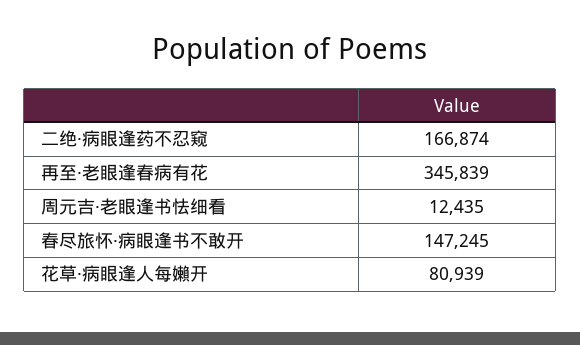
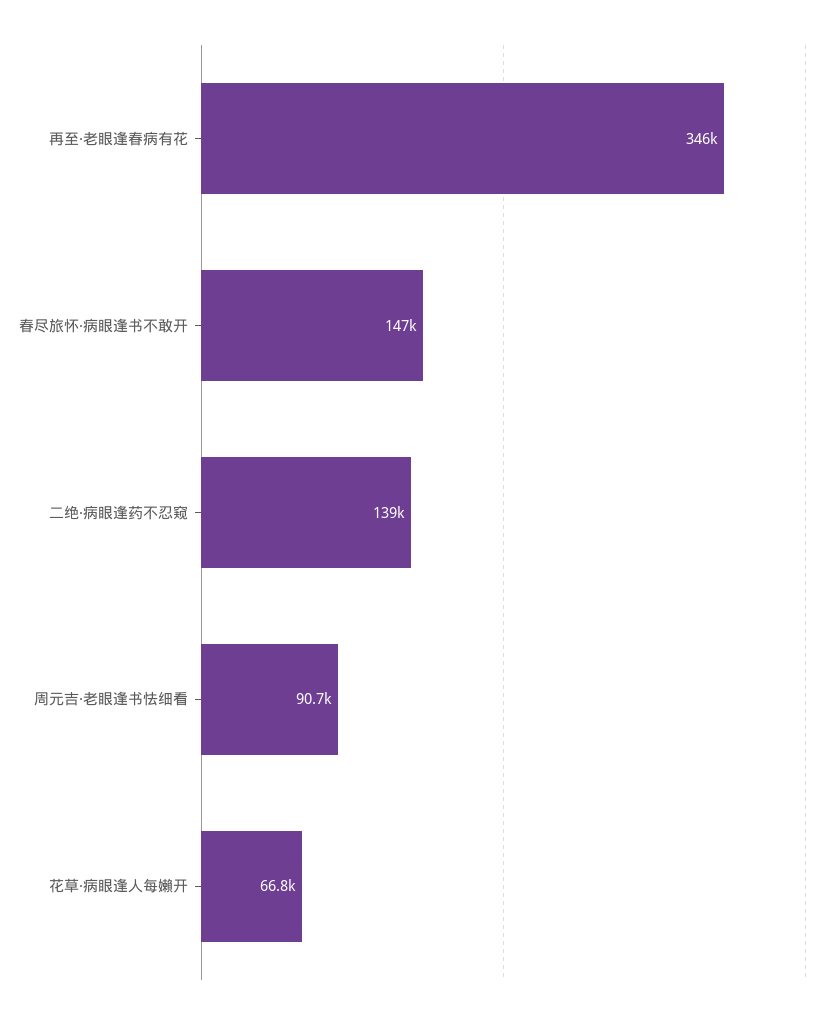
  {
-   "二绝·病眼逢药不忍窥": 166874,
+   "二绝·病眼逢药不忍窥": 139000,
    "再至·老眼逢春病有花": 345839,
-   "周元吉·老眼逢书怯细看": 12435,
+   "周元吉·老眼逢书怯细看": 90700,
    "春尽旅怀·病眼逢书不敢开": 147245,
-   "花草·病眼逢人每嬾开": 80939
+   "花草·病眼逢人每嬾开": 66800
  }

